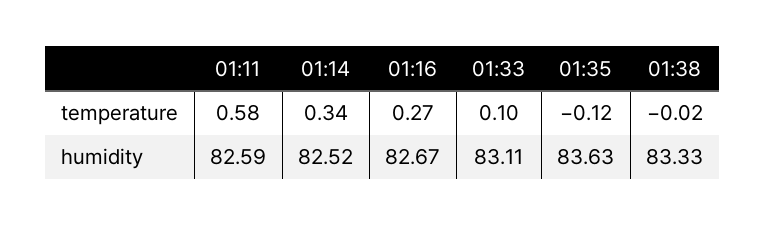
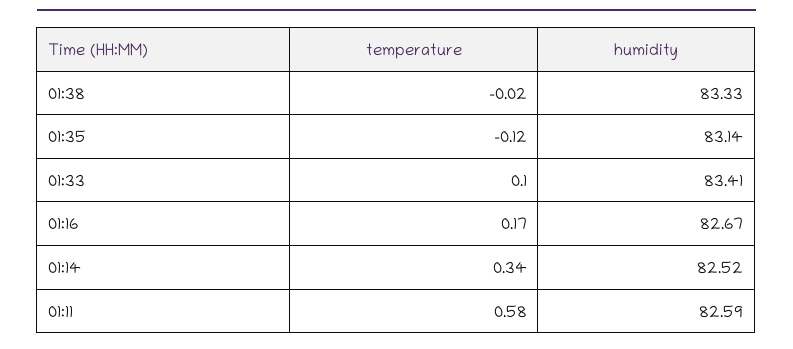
  {
    "01:11": {
      "temperature": 0.58,
      "humidity": 82.59
    },
    "01:14": {
      "temperature": 0.34,
      "humidity": 82.52
    },
    "01:16": {
-     "temperature": 0.27,
+     "temperature": 0.17,
      "humidity": 82.67
    },
    "01:33": {
      "temperature": 0.1,
-     "humidity": 83.11
+     "humidity": 83.41
    },
    "01:35": {
      "temperature": -0.12,
-     "humidity": 83.63
+     "humidity": 83.14
    },
    "01:38": {
      "temperature": -0.02,
      "humidity": 83.33
    }
  }

